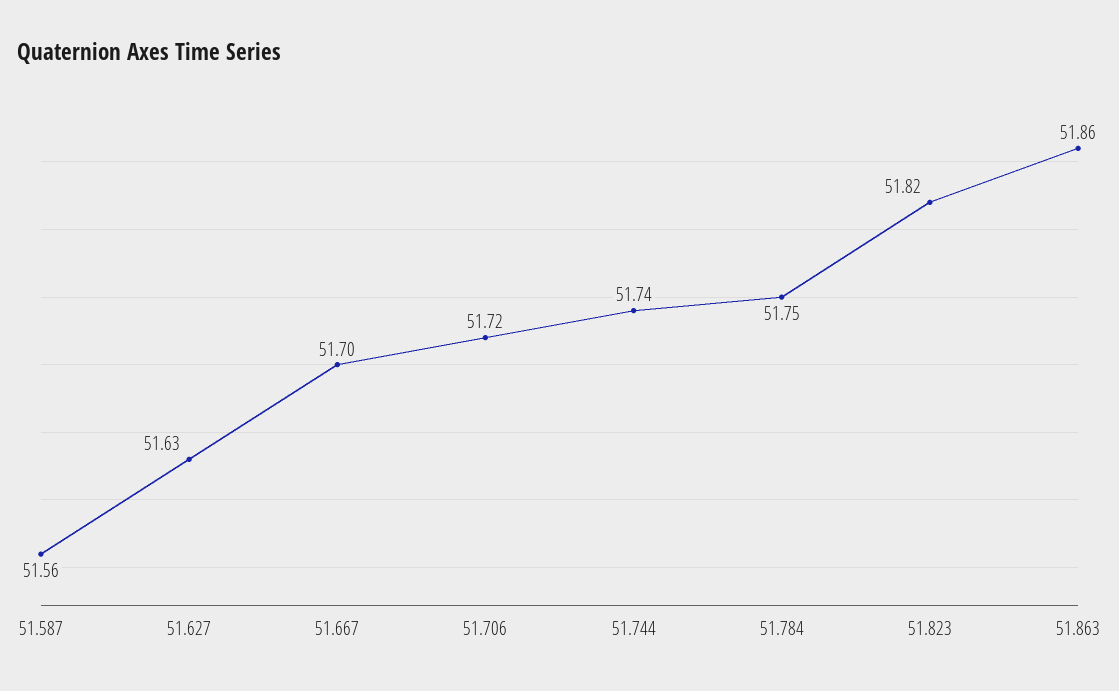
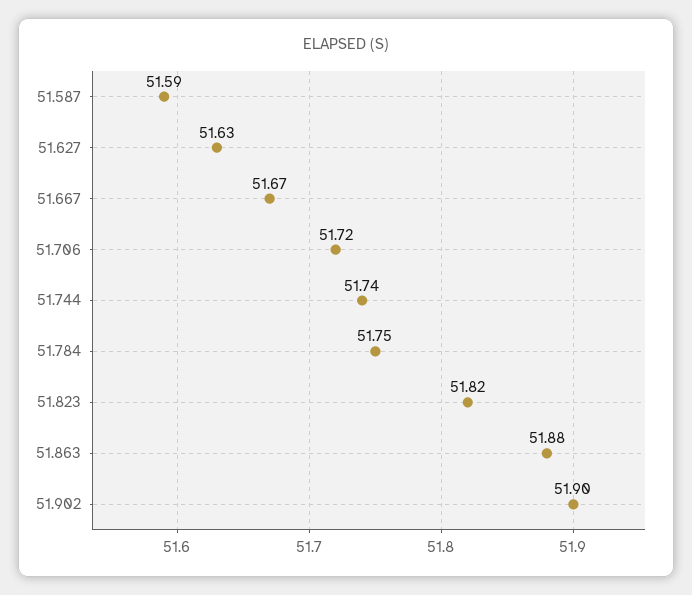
  {
-   "51.587": 51.56,
+   "51.587": 51.59,
    "51.627": 51.63,
-   "51.667": 51.7,
+   "51.667": 51.67,
    "51.706": 51.72,
    "51.744": 51.74,
    "51.784": 51.75,
    "51.823": 51.82,
-   "51.863": 51.86
+   "51.863": 51.88,
+   "51.902": 51.9
  }

